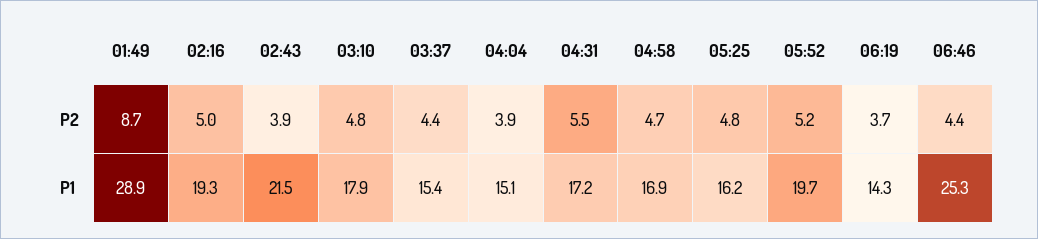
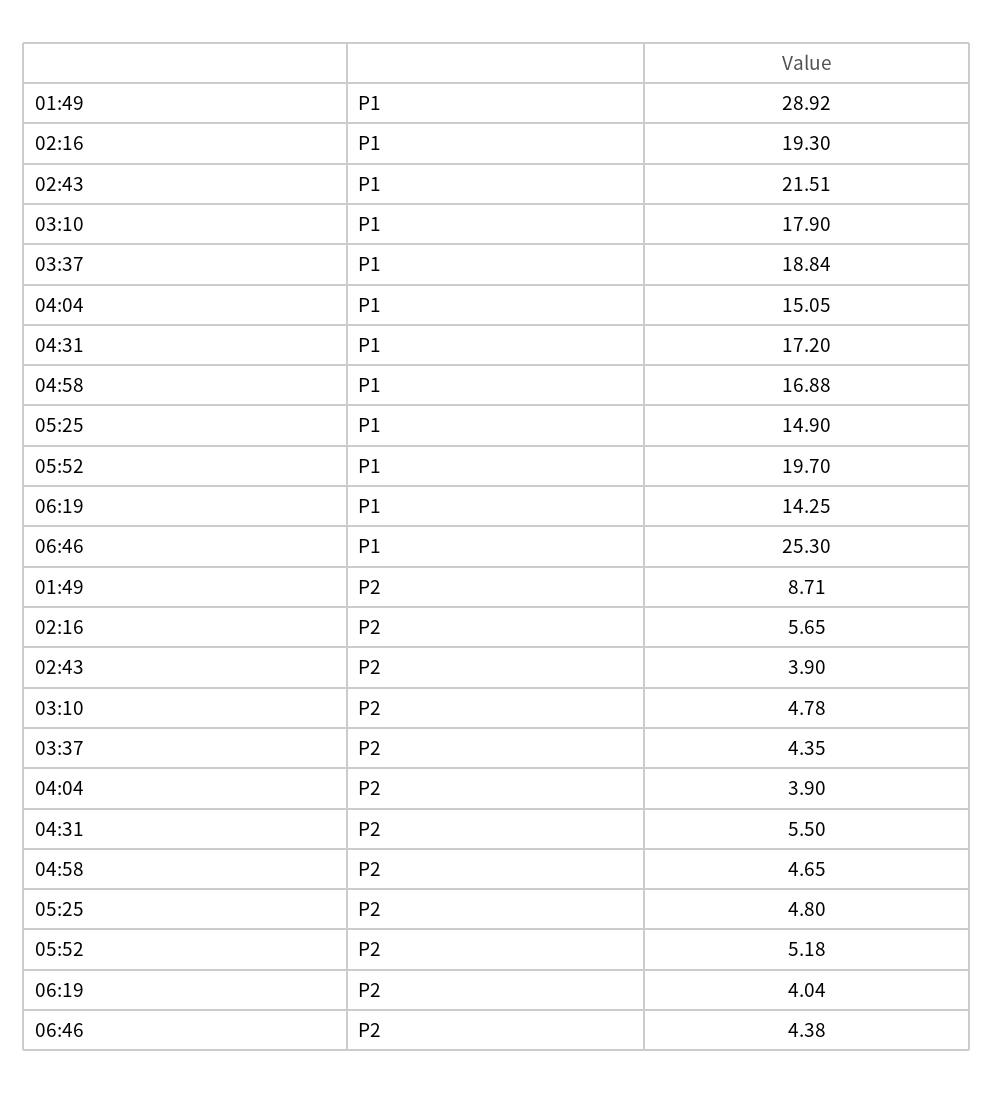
  {
    "01:49": {
      "P2": 8.71,
      "P1": 28.92
    },
    "02:16": {
-     "P2": 5,
+     "P2": 5.65,
      "P1": 19.3
    },
    "02:43": {
      "P2": 3.9,
      "P1": 21.51
    },
    "03:10": {
      "P2": 4.78,
      "P1": 17.9
    },
    "03:37": {
      "P2": 4.35,
-     "P1": 15.4
+     "P1": 18.84
    },
    "04:04": {
      "P2": 3.9,
      "P1": 15.05
    },
    "04:31": {
      "P2": 5.5,
      "P1": 17.2
    },
    "04:58": {
      "P2": 4.65,
      "P1": 16.88
    },
    "05:25": {
      "P2": 4.8,
-     "P1": 16.2
+     "P1": 14.9
    },
    "05:52": {
      "P2": 5.18,
      "P1": 19.7
    },
    "06:19": {
-     "P2": 3.7,
+     "P2": 4.04,
      "P1": 14.25
    },
    "06:46": {
      "P2": 4.38,
      "P1": 25.3
    }
  }

